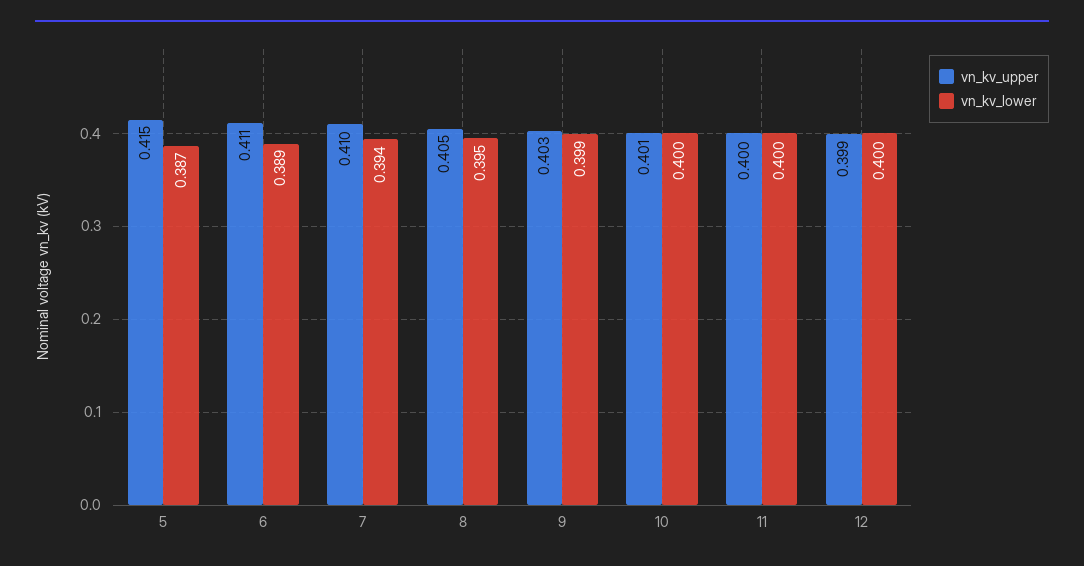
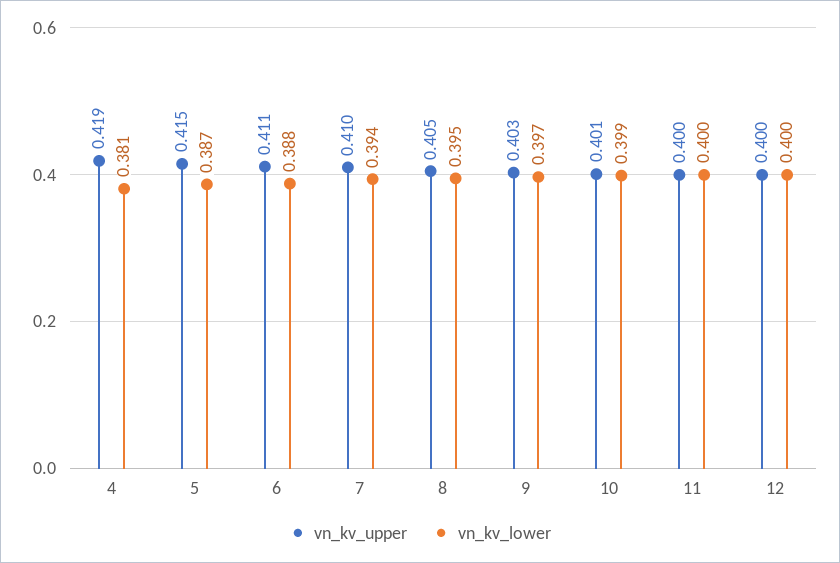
  {
    "vn_kv_upper": {
      "5": 0.415,
      "6": 0.411,
      "7": 0.41,
      "8": 0.405,
      "9": 0.403,
      "10": 0.401,
      "11": 0.4,
-     "12": 0.399
+     "12": 0.4,
+     "4": 0.419
    },
    "vn_kv_lower": {
      "5": 0.387,
-     "6": 0.389,
+     "6": 0.388,
      "7": 0.394,
      "8": 0.395,
-     "9": 0.399,
+     "9": 0.397,
-     "10": 0.4,
+     "10": 0.399,
      "11": 0.4,
-     "12": 0.4
+     "12": 0.4,
+     "4": 0.381
    }
  }

